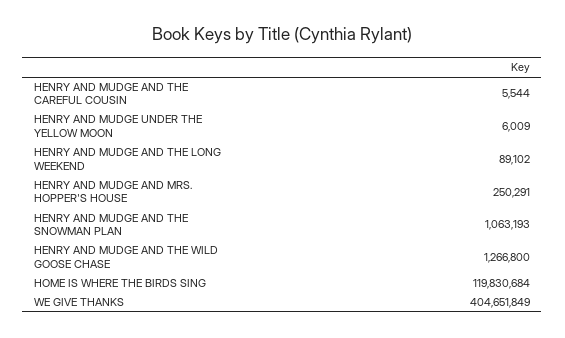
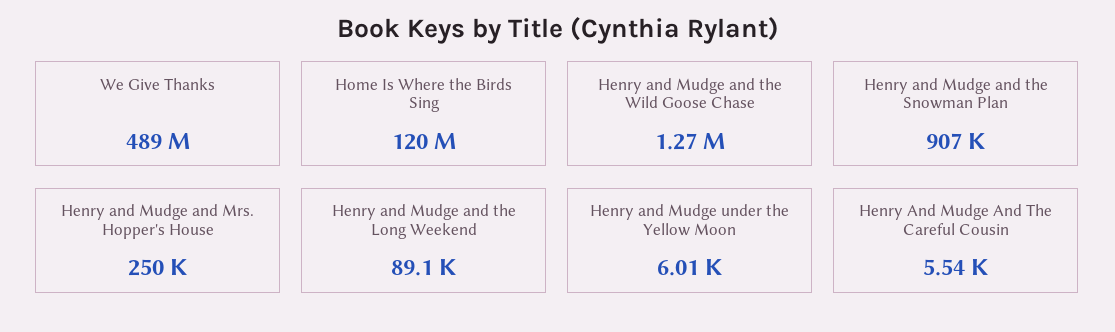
  {
    "HENRY AND MUDGE AND THE CAREFUL COUSIN": 5544,
    "HENRY AND MUDGE UNDER THE YELLOW MOON": 6009,
    "HENRY AND MUDGE AND THE LONG WEEKEND": 89102,
    "HENRY AND MUDGE AND MRS. HOPPER'S HOUSE": 250291,
-   "HENRY AND MUDGE AND THE SNOWMAN PLAN": 1063193,
+   "HENRY AND MUDGE AND THE SNOWMAN PLAN": 907000,
    "HENRY AND MUDGE AND THE WILD GOOSE CHASE": 1266800,
    "HOME IS WHERE THE BIRDS SING": 119830684,
-   "WE GIVE THANKS": 404651849
+   "WE GIVE THANKS": 489000000
  }

